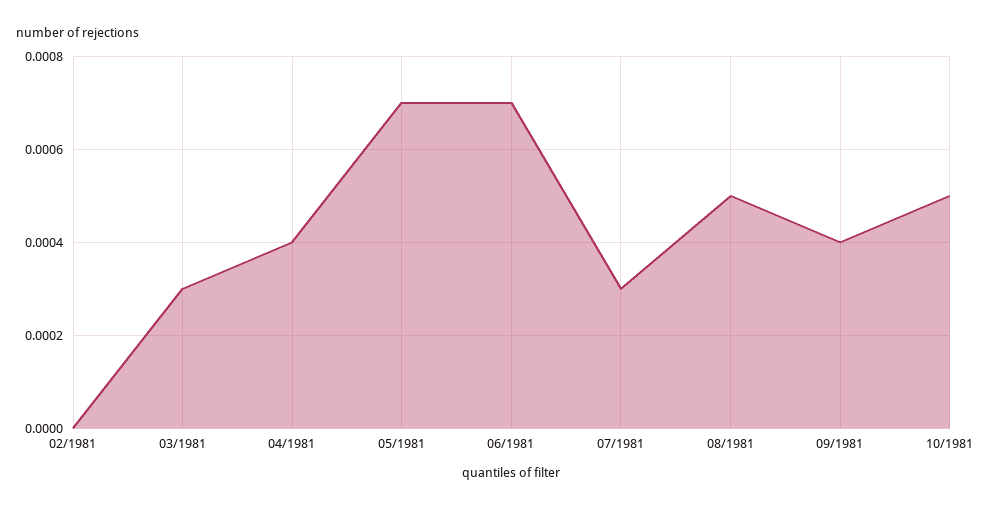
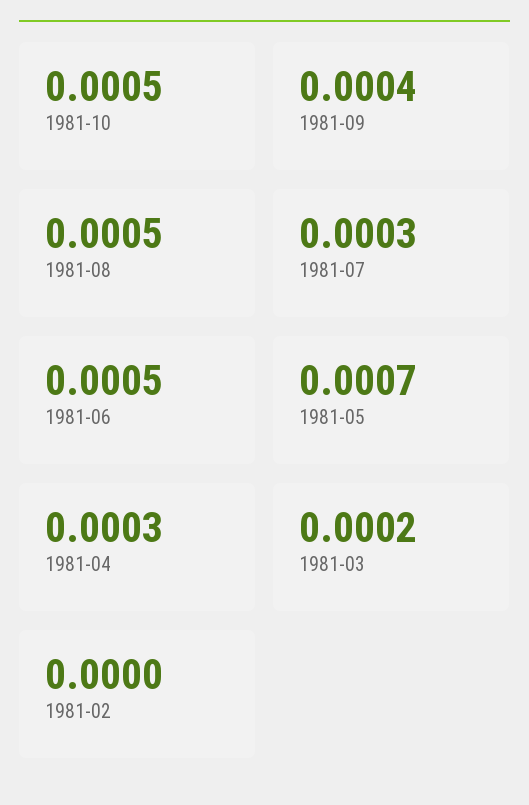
  {
    "02/1981": 0,
-   "03/1981": 0.0003,
+   "03/1981": 0.0002,
-   "04/1981": 0.0004,
+   "04/1981": 0.0003,
    "05/1981": 0.0007,
-   "06/1981": 0.0007,
+   "06/1981": 0.0005,
    "07/1981": 0.0003,
    "08/1981": 0.0005,
    "09/1981": 0.0004,
    "10/1981": 0.0005
  }

